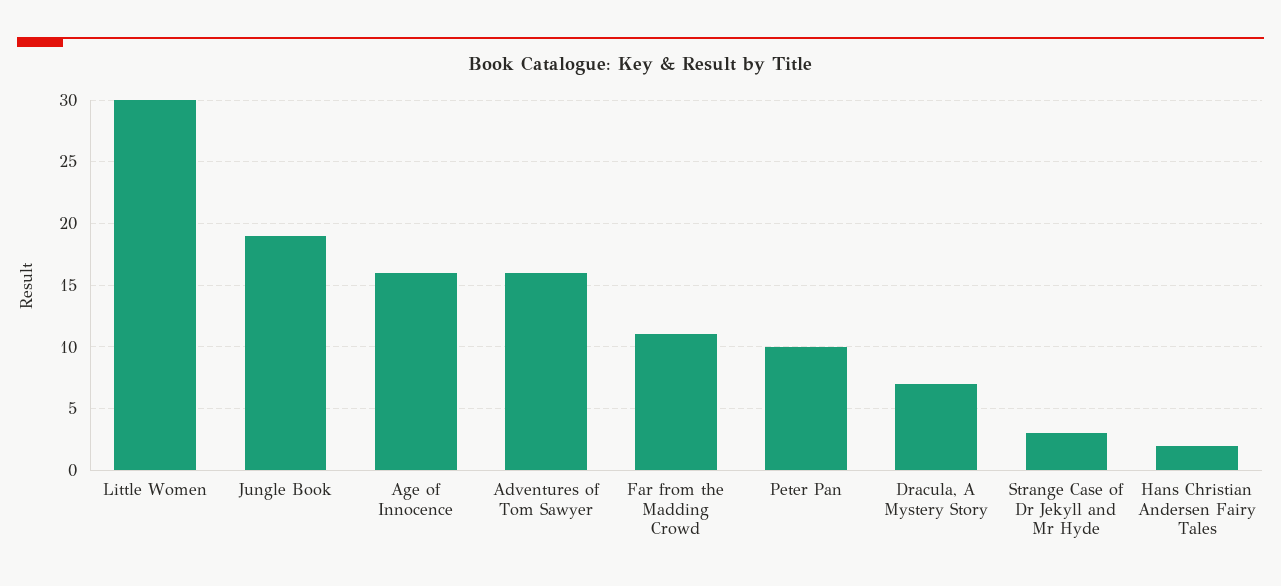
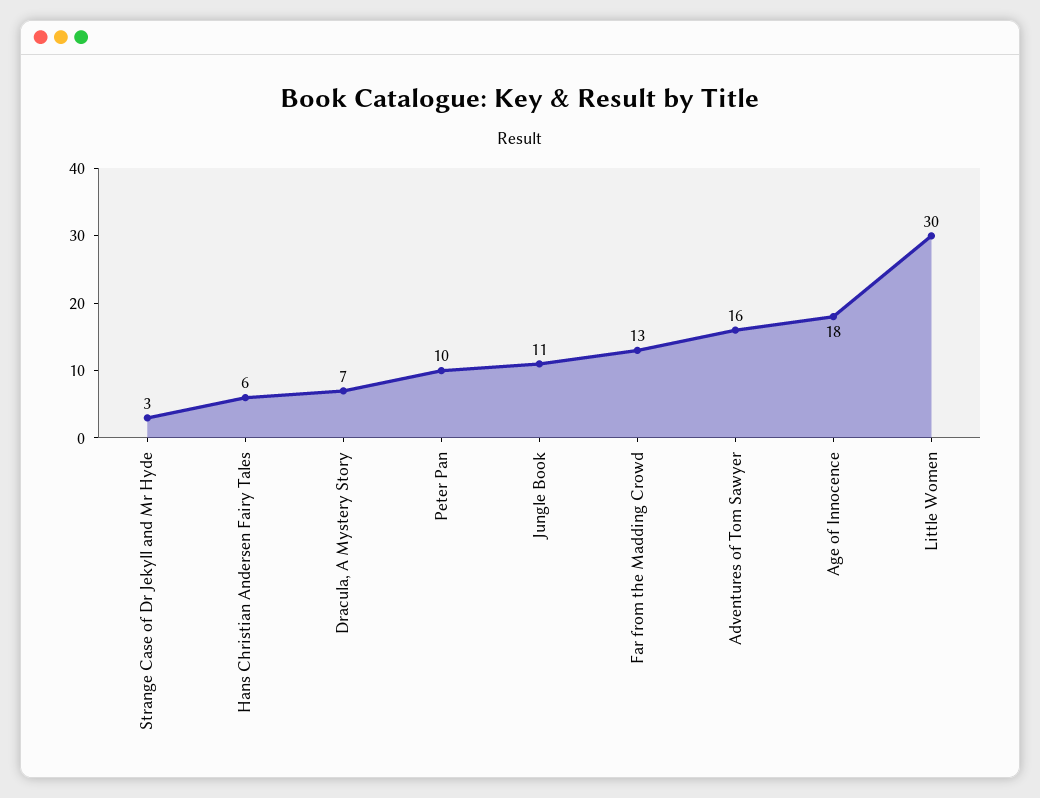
  {
    "Little Women": 30,
-   "Jungle Book": 19,
+   "Jungle Book": 11,
-   "Age of Innocence": 16,
+   "Age of Innocence": 18,
    "Adventures of Tom Sawyer": 16,
-   "Far from the Madding Crowd": 11,
+   "Far from the Madding Crowd": 13,
    "Peter Pan": 10,
    "Dracula, A Mystery Story": 7,
    "Strange Case of Dr Jekyll and Mr Hyde": 3,
-   "Hans Christian Andersen Fairy Tales": 2
+   "Hans Christian Andersen Fairy Tales": 6
  }

